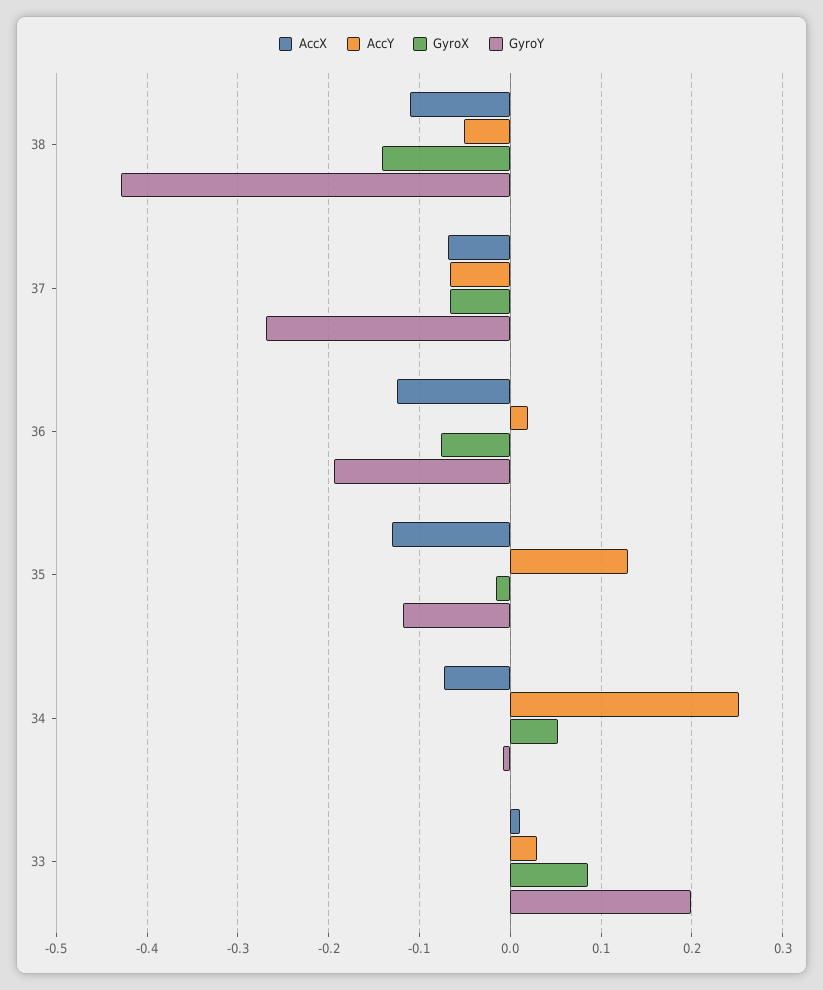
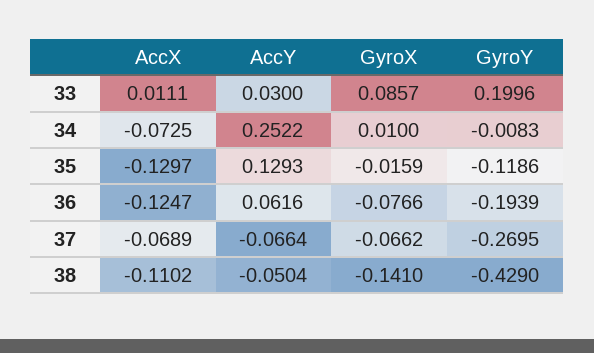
  {
    "AccX": {
      "38": -0.1102,
      "37": -0.0689,
      "36": -0.1247,
      "35": -0.1297,
      "34": -0.0725,
      "33": 0.0111
    },
    "AccY": {
      "38": -0.0504,
      "37": -0.0664,
-     "36": 0.02,
+     "36": 0.0616,
      "35": 0.1293,
      "34": 0.2522,
      "33": 0.03
    },
    "GyroX": {
      "38": -0.141,
      "37": -0.0662,
      "36": -0.0766,
      "35": -0.0159,
-     "34": 0.05,
+     "34": 0.01,
      "33": 0.0857
    },
    "GyroY": {
      "38": -0.429,
      "37": -0.2695,
      "36": -0.1939,
      "35": -0.1186,
      "34": -0.0083,
      "33": 0.1996
    }
  }

